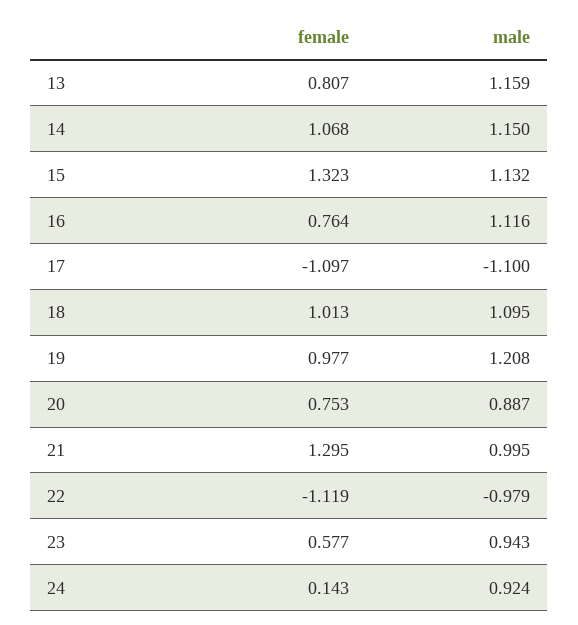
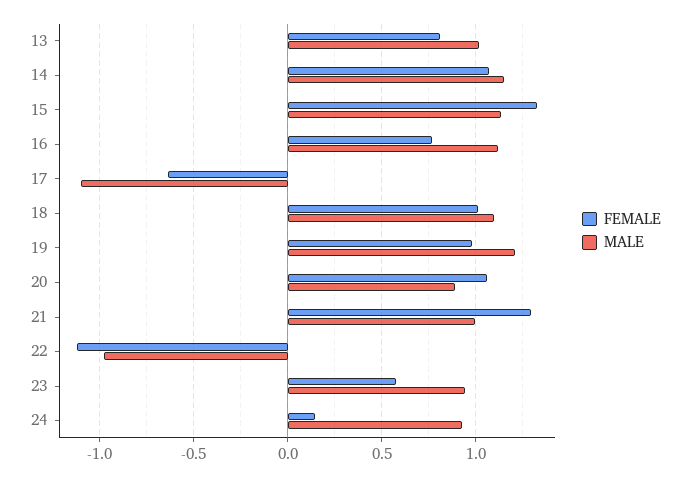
  {
    "female": {
      "13": 0.807,
      "14": 1.068,
      "15": 1.323,
      "16": 0.764,
-     "17": -1.097,
+     "17": -0.65,
      "18": 1.013,
      "19": 0.977,
-     "20": 0.753,
+     "20": 1.05,
      "21": 1.295,
      "22": -1.119,
      "23": 0.577,
      "24": 0.143
    },
    "male": {
-     "13": 1.159,
+     "13": 1,
      "14": 1.15,
      "15": 1.132,
      "16": 1.116,
      "17": -1.1,
      "18": 1.095,
      "19": 1.208,
      "20": 0.887,
      "21": 0.995,
      "22": -0.979,
      "23": 0.943,
      "24": 0.924
    }
  }

